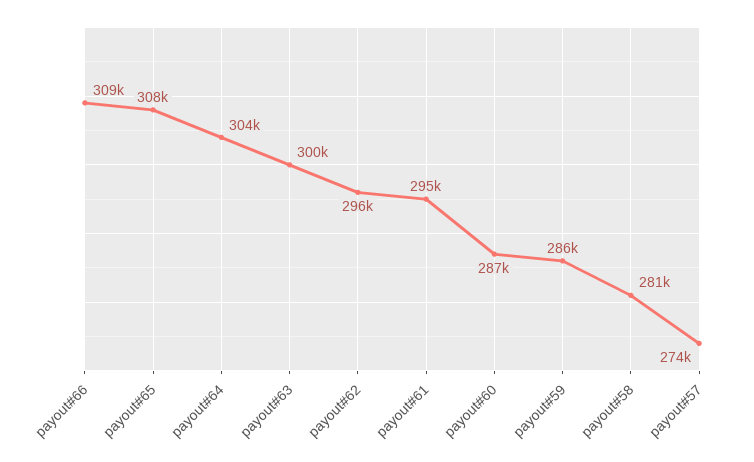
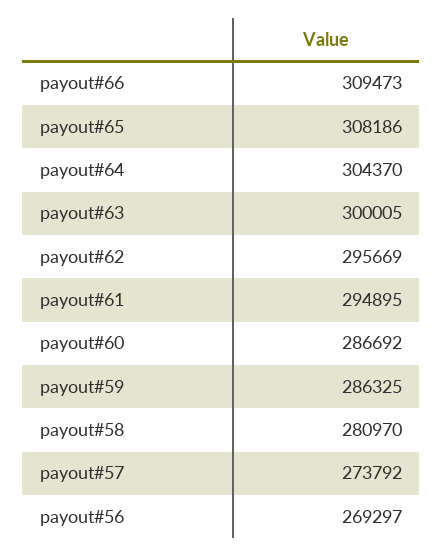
  {
    "payout#66": 309473,
    "payout#65": 308186,
    "payout#64": 304370,
    "payout#63": 300005,
    "payout#62": 295669,
    "payout#61": 294895,
    "payout#60": 286692,
    "payout#59": 286325,
    "payout#58": 280970,
-   "payout#57": 273792
+   "payout#57": 273792,
+   "payout#56": 269297
  }

